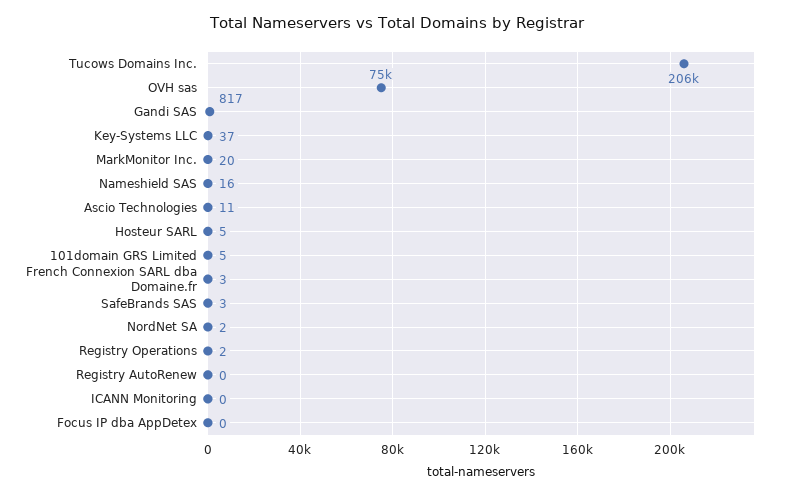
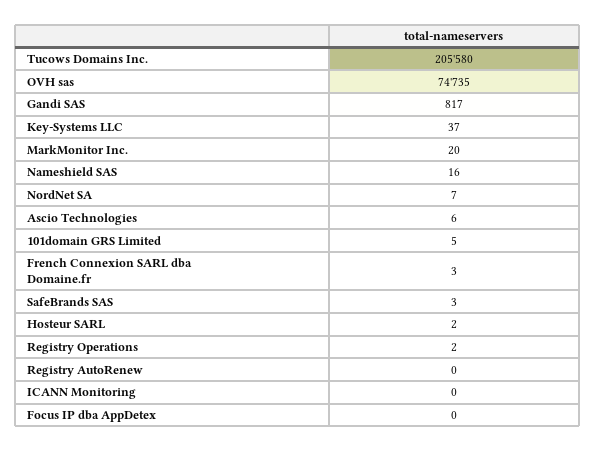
  {
    "Tucows Domains Inc.": 205580,
    "OVH sas": 74735,
    "Gandi SAS": 817,
    "Key-Systems LLC": 37,
    "MarkMonitor Inc.": 20,
    "Nameshield SAS": 16,
-   "Ascio Technologies": 11,
+   "Ascio Technologies": 6,
-   "Hosteur SARL": 5,
+   "Hosteur SARL": 2,
    "101domain GRS Limited": 5,
    "French Connexion SARL dba Domaine.fr": 3,
    "SafeBrands SAS": 3,
-   "NordNet SA": 2,
+   "NordNet SA": 7,
    "Registry Operations": 2,
    "Registry AutoRenew": 0,
    "ICANN Monitoring": 0,
    "Focus IP dba AppDetex": 0
  }

